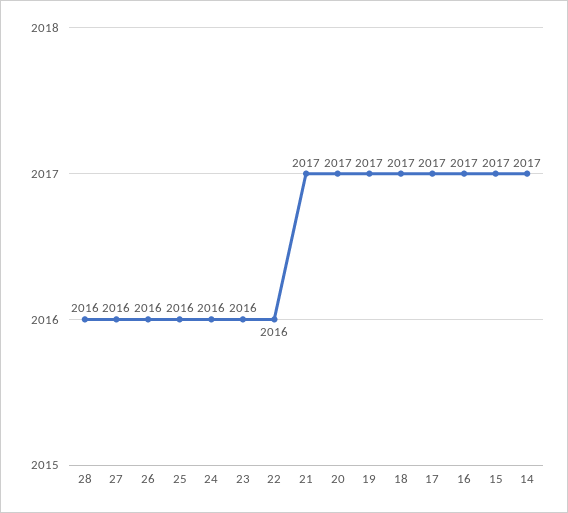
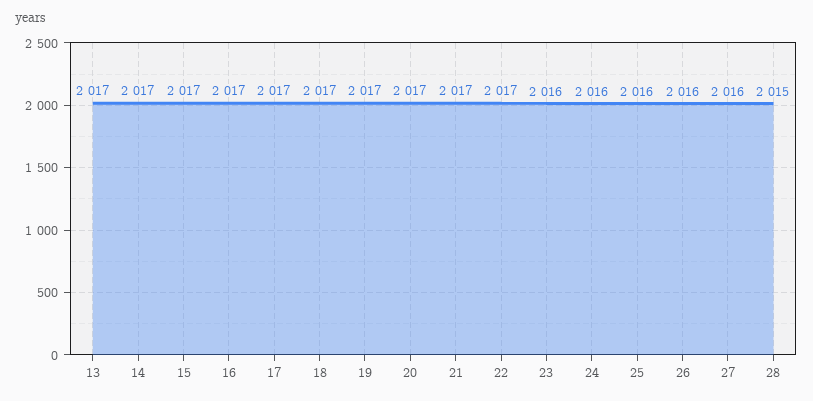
  {
-   "28": 2016,
+   "28": 2015,
    "27": 2016,
    "26": 2016,
    "25": 2016,
    "24": 2016,
    "23": 2016,
-   "22": 2016,
+   "22": 2017,
    "21": 2017,
    "20": 2017,
    "19": 2017,
    "18": 2017,
    "17": 2017,
    "16": 2017,
    "15": 2017,
-   "14": 2017
+   "14": 2017,
+   "13": 2017
  }

